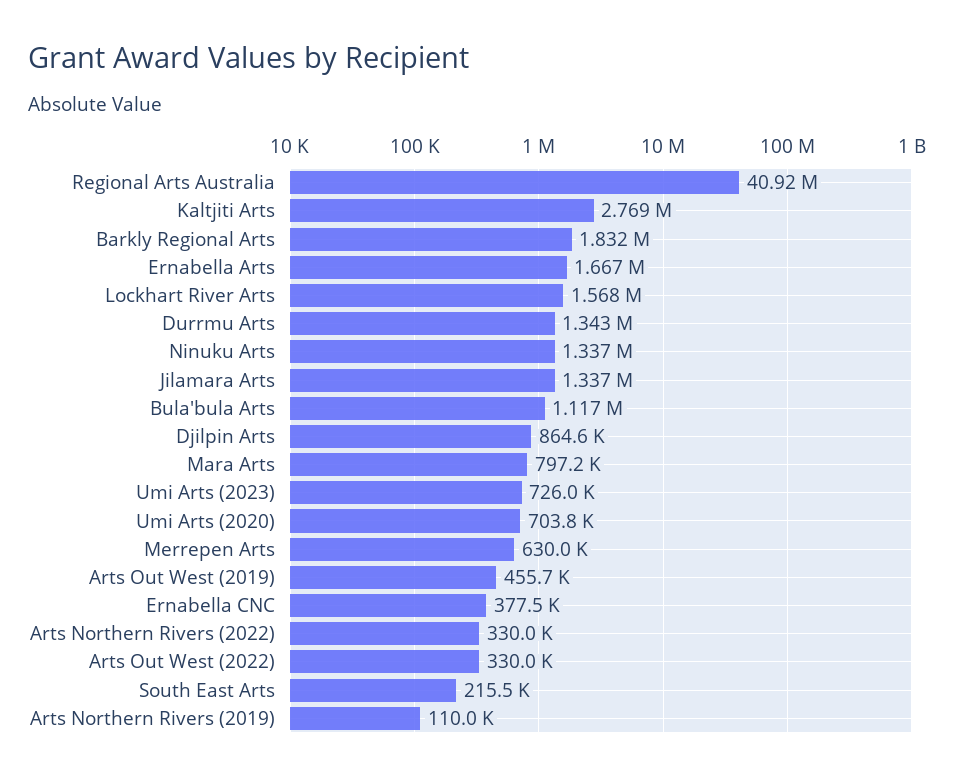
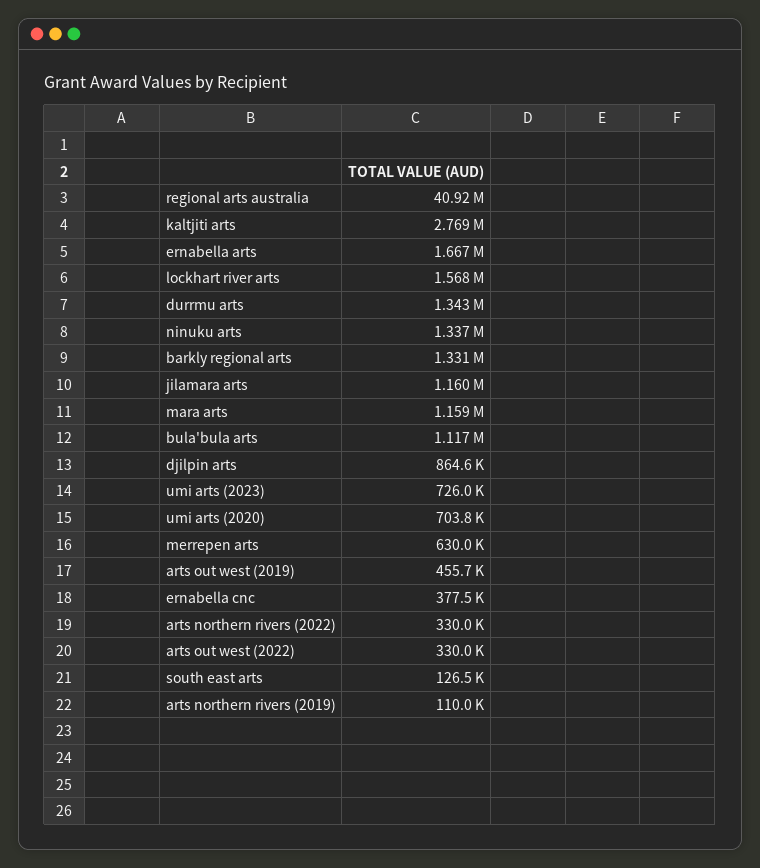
  {
    "Regional Arts Australia": 40920000,
    "Kaltjiti Arts": 2769000,
-   "Barkly Regional Arts": 1832000,
+   "Barkly Regional Arts": 1331000,
    "Ernabella Arts": 1667000,
    "Lockhart River Arts": 1568000,
    "Durrmu Arts": 1343000,
    "Ninuku Arts": 1337000,
-   "Jilamara Arts": 1337000,
+   "Jilamara Arts": 1160000,
    "Bula'bula Arts": 1117000,
    "Djilpin Arts": 864600,
-   "Mara Arts": 797200,
+   "Mara Arts": 1159000,
    "Umi Arts (2023)": 726000,
    "Umi Arts (2020)": 703800,
    "Merrepen Arts": 630000,
    "Arts Out West (2019)": 455700,
    "Ernabella CNC": 377500,
    "Arts Northern Rivers (2022)": 330000,
    "Arts Out West (2022)": 330000,
-   "South East Arts": 215500,
+   "South East Arts": 126500,
    "Arts Northern Rivers (2019)": 110000
  }

